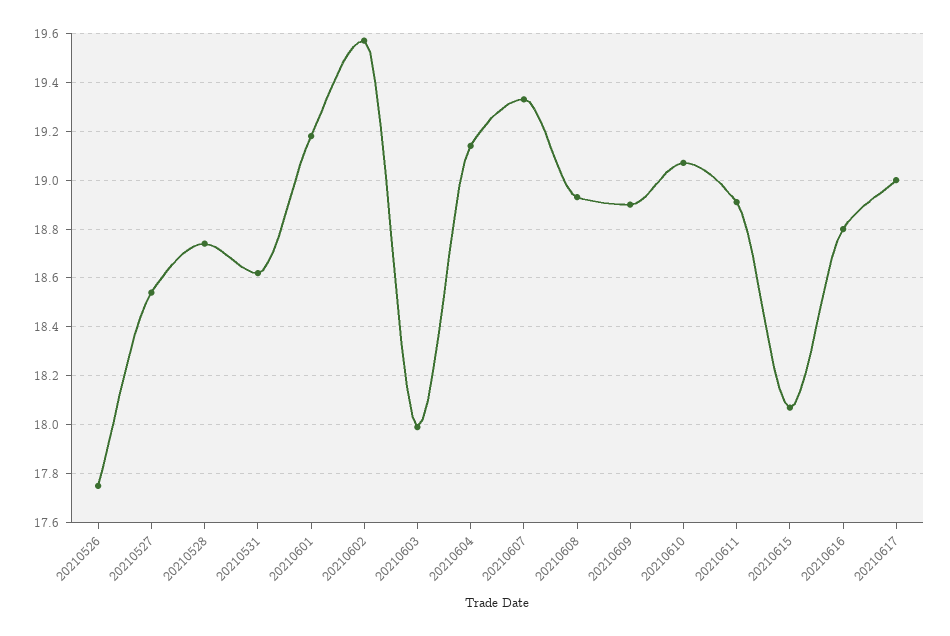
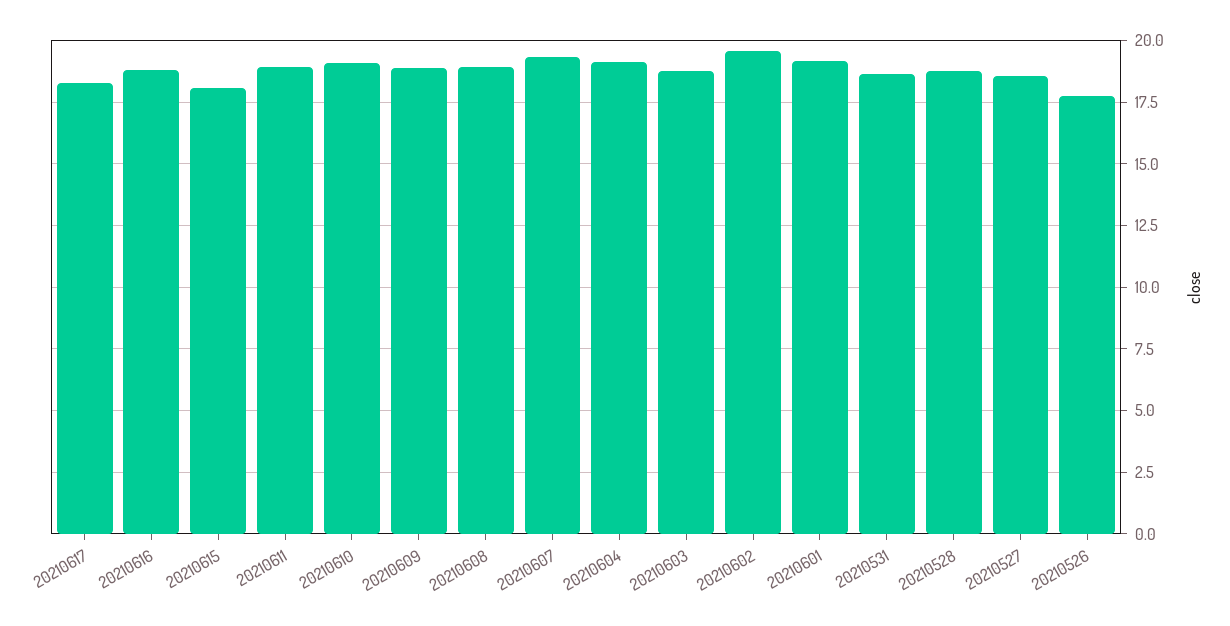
  {
    "20210526": 17.75,
    "20210527": 18.55,
    "20210528": 18.75,
    "20210531": 18.6,
    "20210601": 19.2,
    "20210602": 19.55,
-   "20210603": 18,
+   "20210603": 18.75,
    "20210604": 19.15,
    "20210607": 19.35,
    "20210608": 18.95,
    "20210609": 18.9,
    "20210610": 19.05,
    "20210611": 18.9,
    "20210615": 18.05,
    "20210616": 18.8,
-   "20210617": 19
+   "20210617": 18.25
  }

